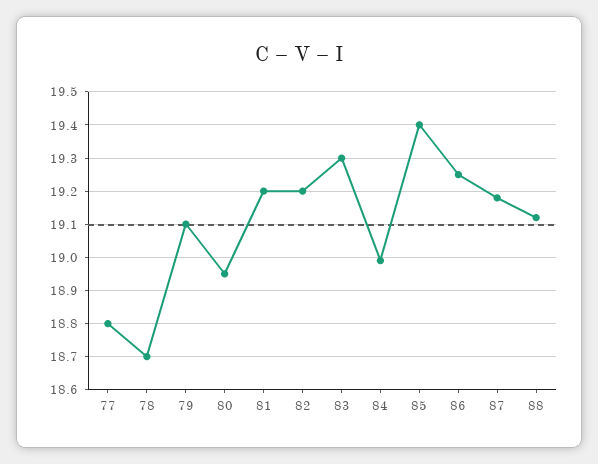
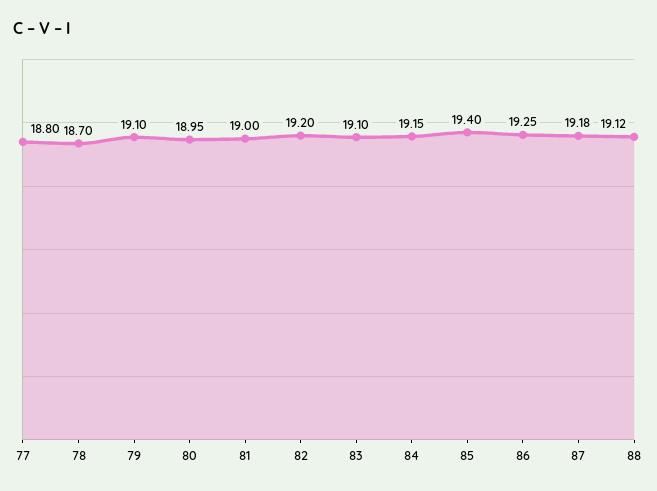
  {
    "77": 18.8,
    "78": 18.7,
    "79": 19.1,
    "80": 18.95,
-   "81": 19.2,
+   "81": 19,
    "82": 19.2,
-   "83": 19.3,
+   "83": 19.1,
-   "84": 19,
+   "84": 19.15,
    "85": 19.4,
    "86": 19.25,
    "87": 19.18,
    "88": 19.12
  }

